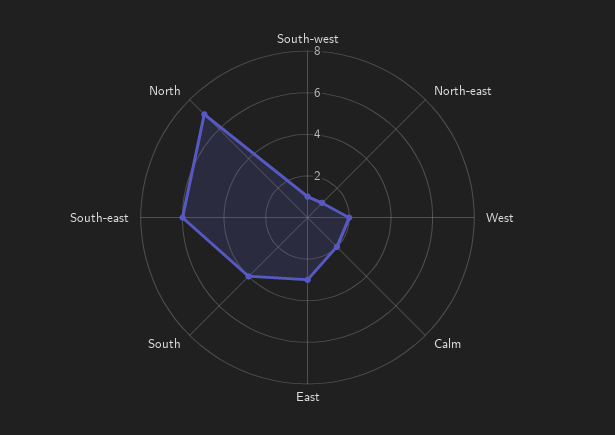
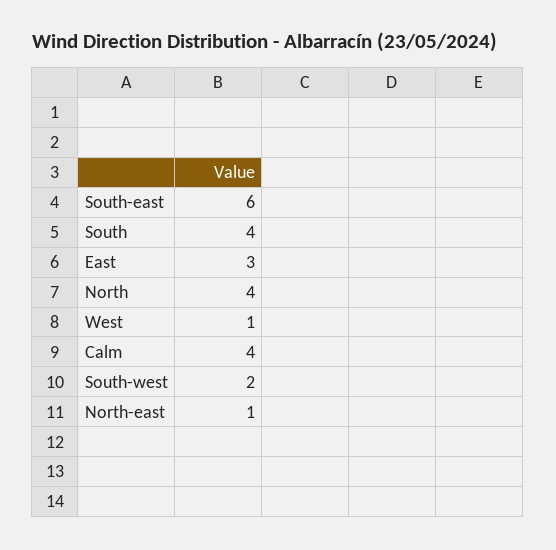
  {
-   "South-west": 1,
+   "South-west": 2,
    "North-east": 1,
-   "West": 2,
+   "West": 1,
-   "Calm": 2,
+   "Calm": 4,
    "East": 3,
    "South": 4,
    "South-east": 6,
-   "North": 7
+   "North": 4
  }

